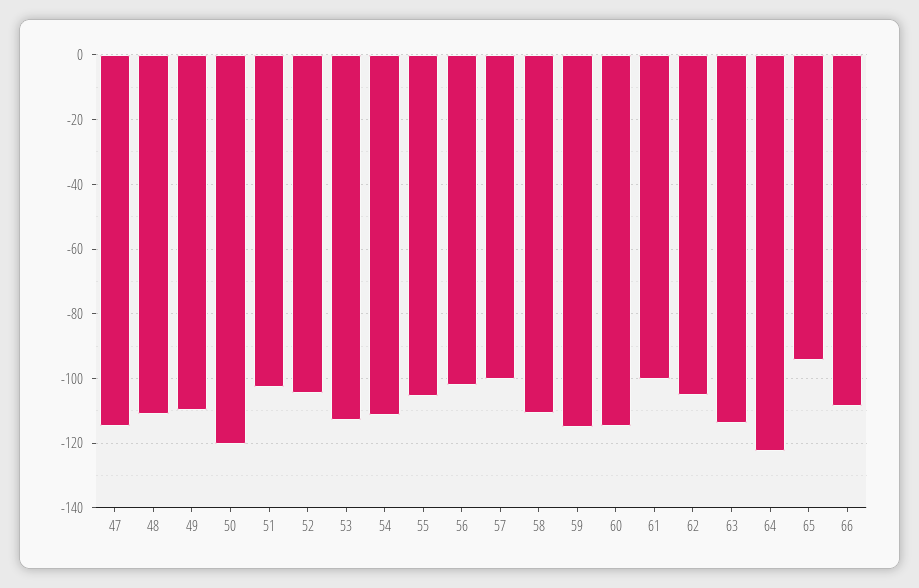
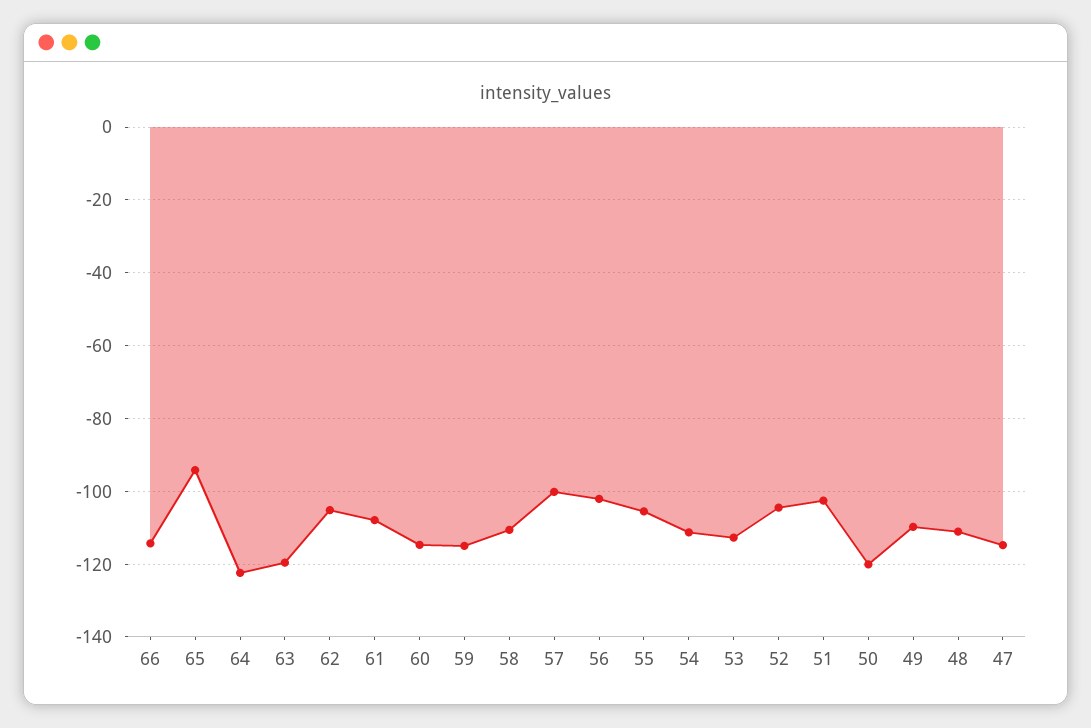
  {
    "47": -114,
    "48": -112,
    "49": -110,
    "50": -120,
    "51": -102,
    "52": -104,
    "53": -112,
    "54": -112,
    "55": -106,
    "56": -102,
    "57": -100,
    "58": -110,
    "59": -116,
    "60": -114,
-   "61": -100,
+   "61": -108,
    "62": -106,
-   "63": -114,
+   "63": -120,
    "64": -122,
    "65": -94,
-   "66": -108
+   "66": -114
  }

